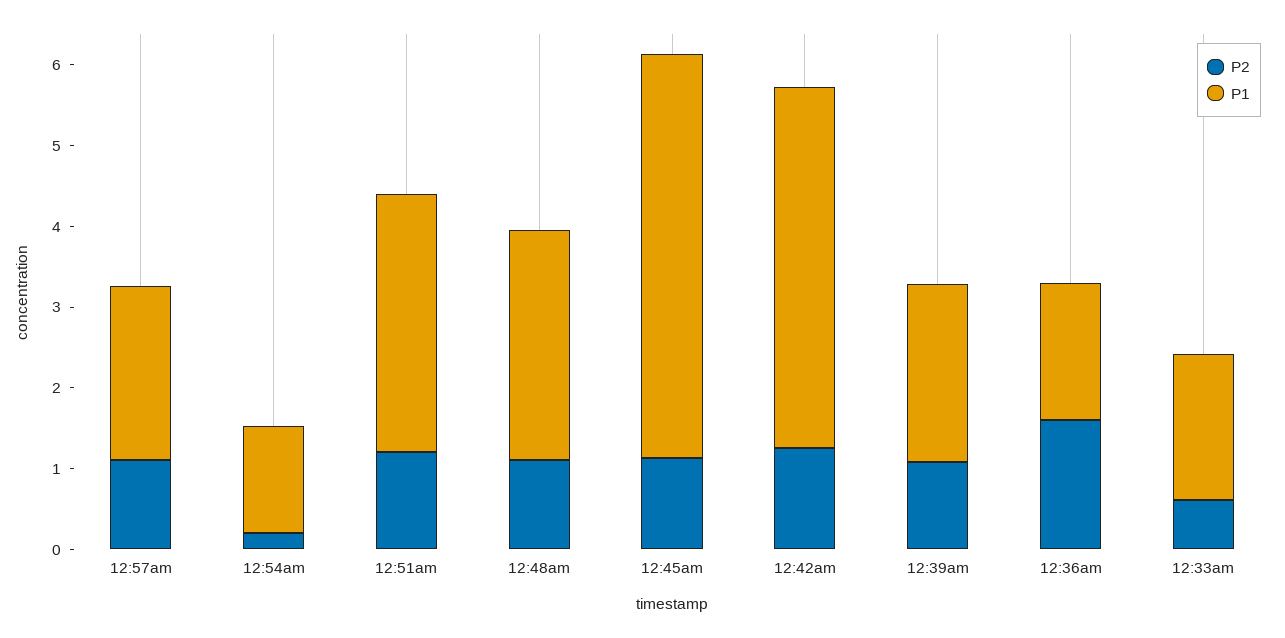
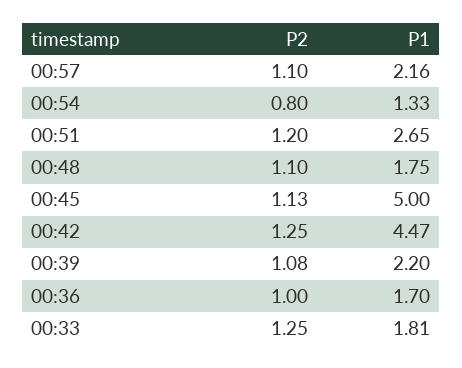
  {
    "P2": {
      "12:57am": 1.1,
-     "12:54am": 0.2,
+     "12:54am": 0.8,
      "12:51am": 1.2,
      "12:48am": 1.1,
      "12:45am": 1.13,
      "12:42am": 1.25,
      "12:39am": 1.08,
-     "12:36am": 1.6,
+     "12:36am": 1,
-     "12:33am": 0.6
+     "12:33am": 1.25
    },
    "P1": {
      "12:57am": 2.16,
      "12:54am": 1.33,
-     "12:51am": 3.2,
+     "12:51am": 2.65,
-     "12:48am": 2.8,
+     "12:48am": 1.75,
      "12:45am": 5,
      "12:42am": 4.47,
      "12:39am": 2.2,
      "12:36am": 1.7,
      "12:33am": 1.81
    }
  }

